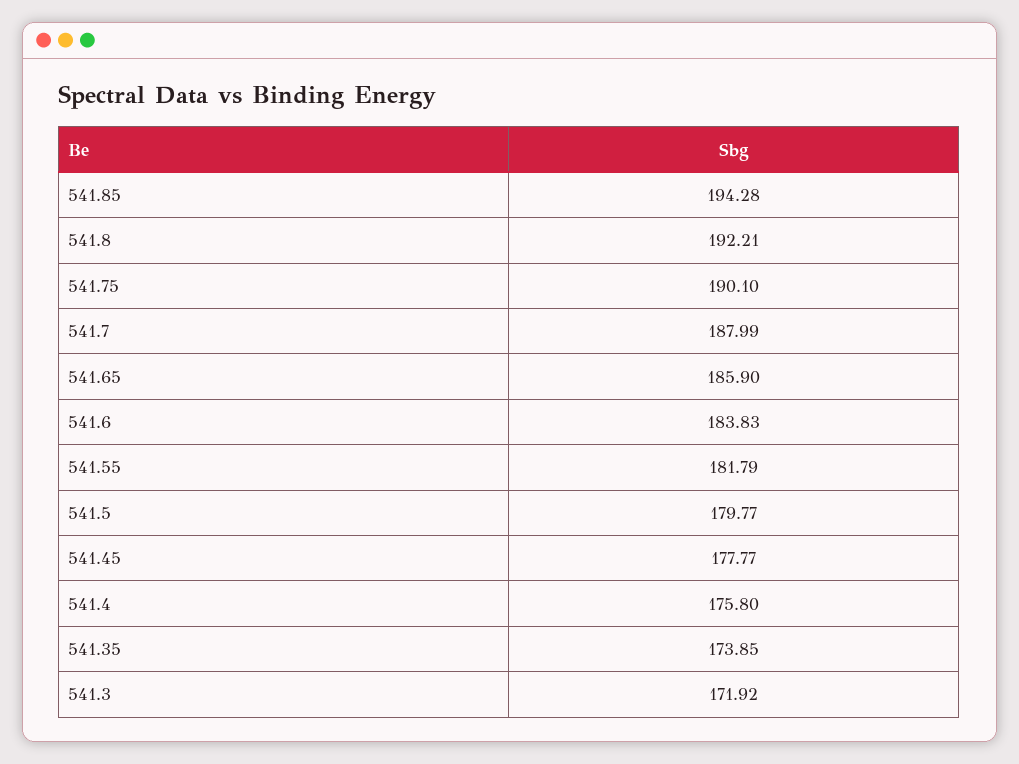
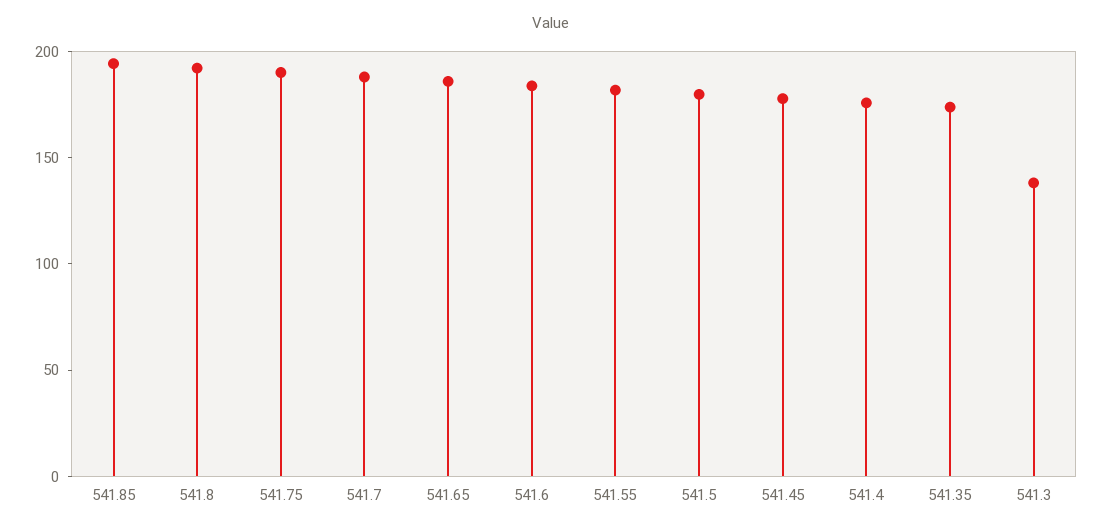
  {
    "541.85": 194.28,
    "541.8": 192.21,
    "541.75": 190.1,
    "541.7": 187.99,
    "541.65": 185.9,
    "541.6": 183.83,
    "541.55": 181.79,
    "541.5": 179.77,
    "541.45": 177.77,
    "541.4": 175.8,
    "541.35": 173.85,
-   "541.3": 171.92
+   "541.3": 140
  }

